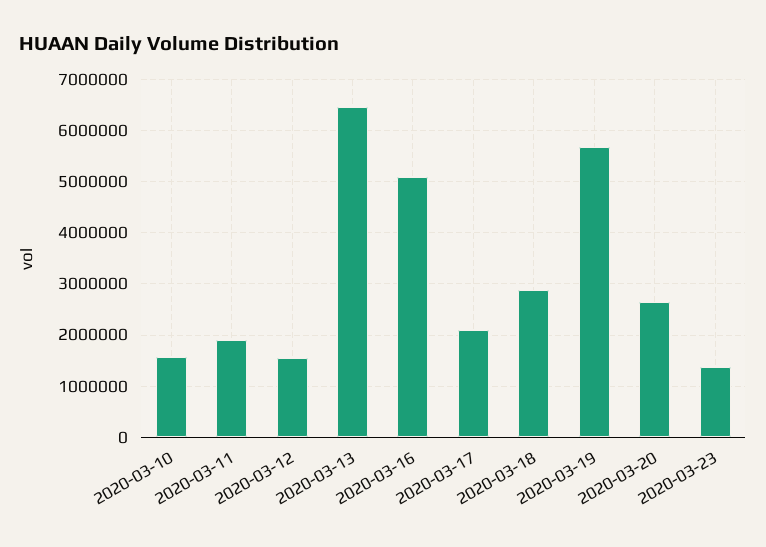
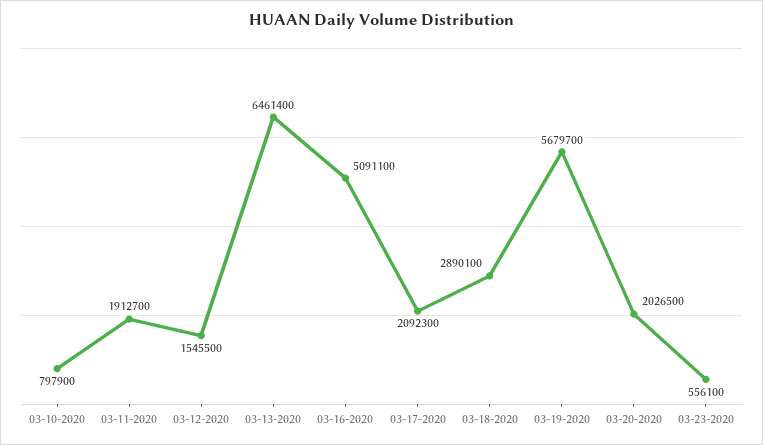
  {
-   "2020-03-10": 1600000,
+   "2020-03-10": 797900,
    "2020-03-11": 1912700,
    "2020-03-12": 1545500,
    "2020-03-13": 6461400,
    "2020-03-16": 5091100,
    "2020-03-17": 2092300,
    "2020-03-18": 2890100,
    "2020-03-19": 5679700,
-   "2020-03-20": 2600000,
+   "2020-03-20": 2026500,
-   "2020-03-23": 1400000
+   "2020-03-23": 556100
  }

